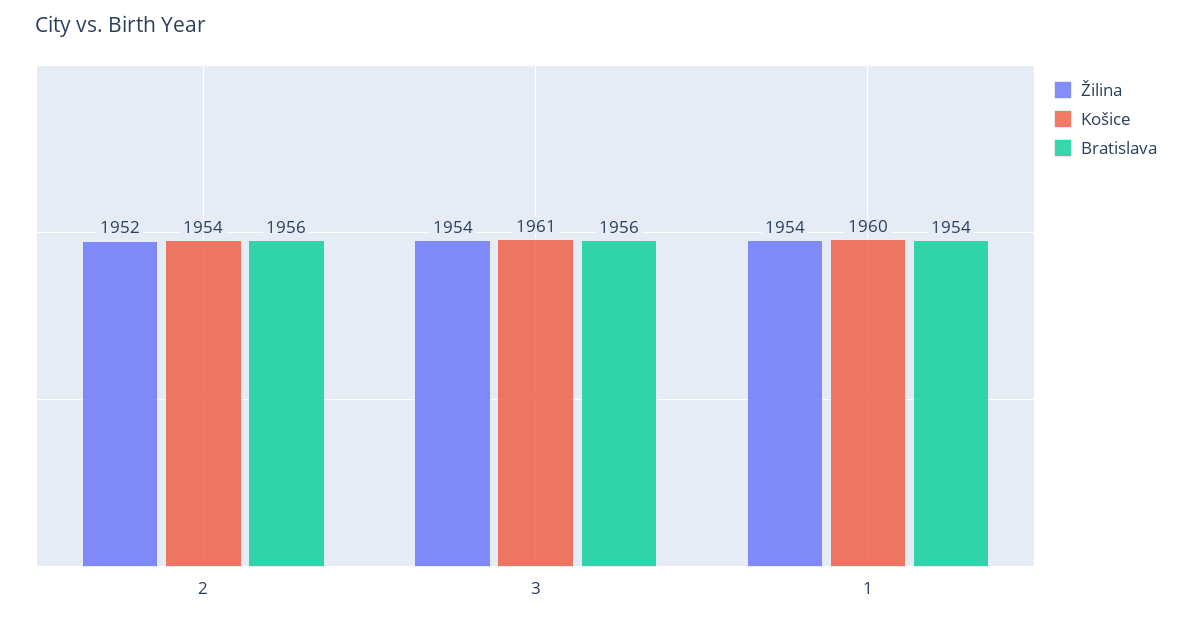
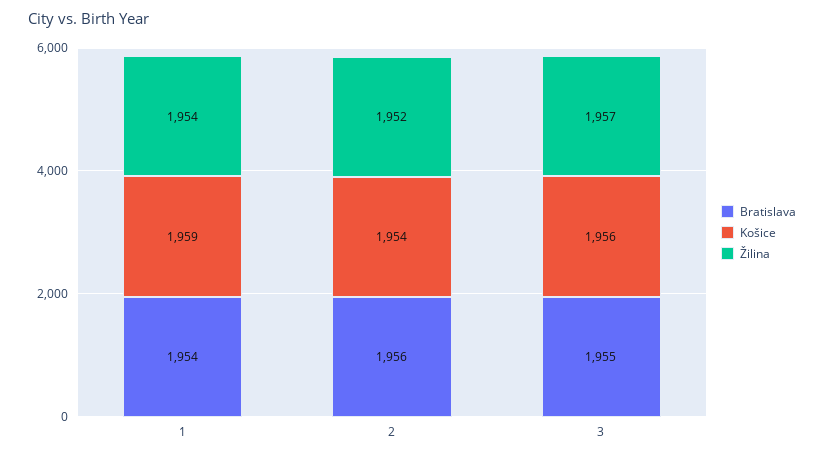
  {
    "Žilina": {
      "2": 1952,
-     "3": 1954,
+     "3": 1957,
      "1": 1954
    },
    "Košice": {
      "2": 1954,
-     "3": 1961,
+     "3": 1956,
-     "1": 1960
+     "1": 1959
    },
    "Bratislava": {
      "2": 1956,
-     "3": 1956,
+     "3": 1955,
      "1": 1954
    }
  }

